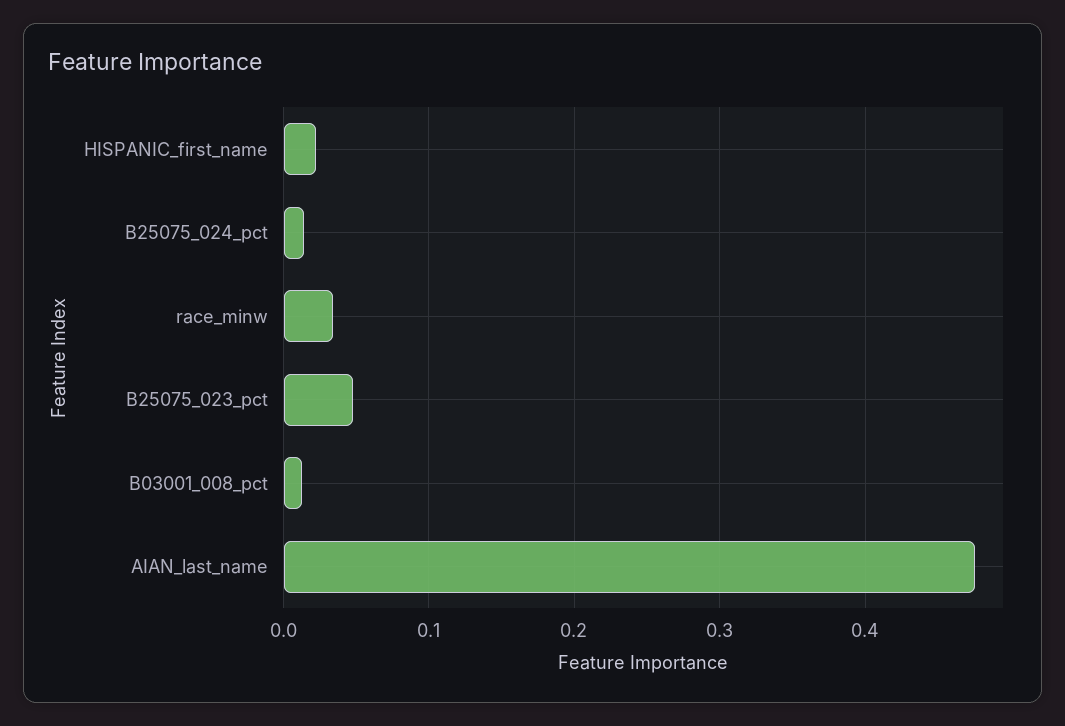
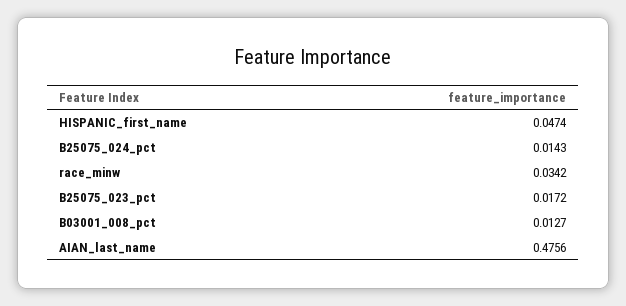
  {
-   "HISPANIC_first_name": 0.02,
+   "HISPANIC_first_name": 0.0474,
    "B25075_024_pct": 0.0143,
    "race_minw": 0.0342,
-   "B25075_023_pct": 0.05,
+   "B25075_023_pct": 0.0172,
    "B03001_008_pct": 0.0127,
    "AIAN_last_name": 0.4756
  }

